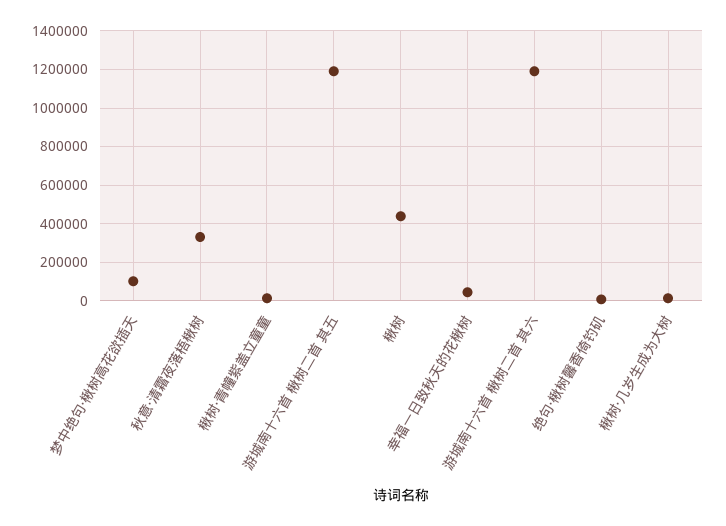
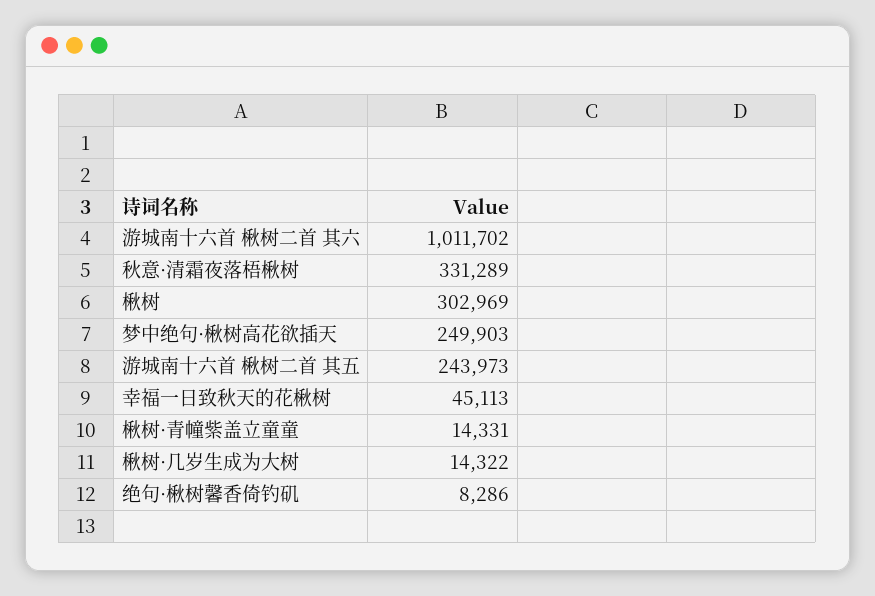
  {
-   "梦中绝句·楸树高花欲插天": 100000,
+   "梦中绝句·楸树高花欲插天": 249903,
    "秋意·清霜夜落梧楸树": 331289,
    "楸树·青幢紫盖立童童": 14331,
-   "游城南十六首 楸树二首 其五": 1200000,
+   "游城南十六首 楸树二首 其五": 243973,
-   "楸树": 450000,
+   "楸树": 302969,
    "幸福一日致秋天的花楸树": 45113,
-   "游城南十六首 楸树二首 其六": 1200000,
+   "游城南十六首 楸树二首 其六": 1011702,
    "绝句·楸树馨香倚钓矶": 8286,
    "楸树·几岁生成为大树": 14322
  }

